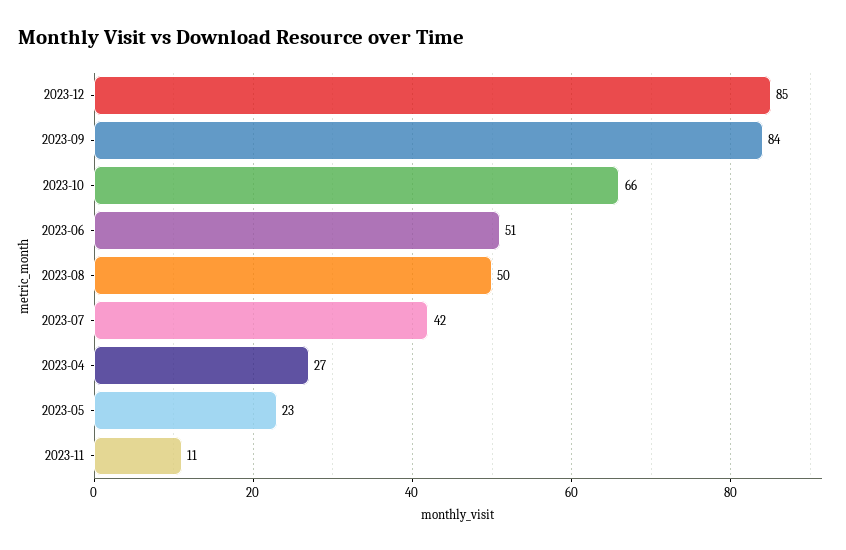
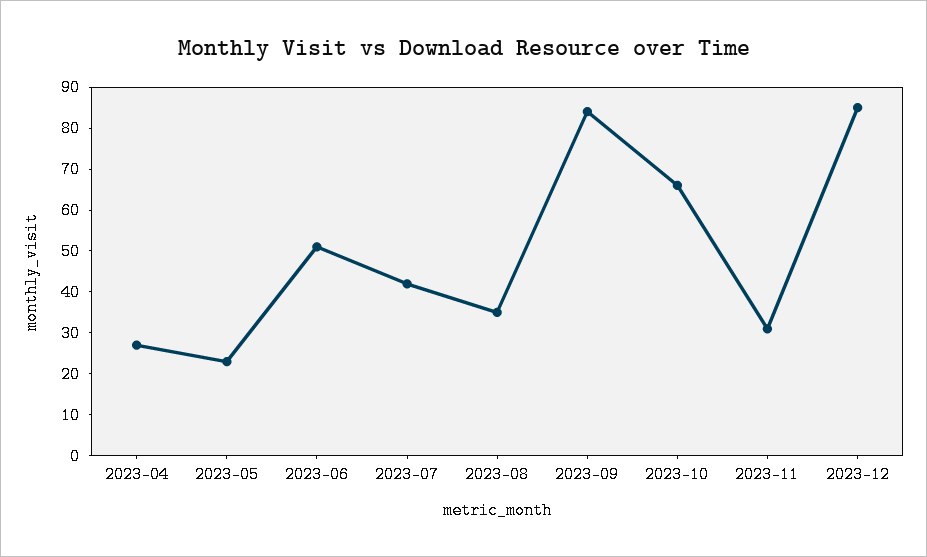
  {
    "2023-12": 85,
    "2023-09": 84,
    "2023-10": 66,
    "2023-06": 51,
-   "2023-08": 50,
+   "2023-08": 35,
    "2023-07": 42,
    "2023-04": 27,
    "2023-05": 23,
-   "2023-11": 11
+   "2023-11": 30
  }

